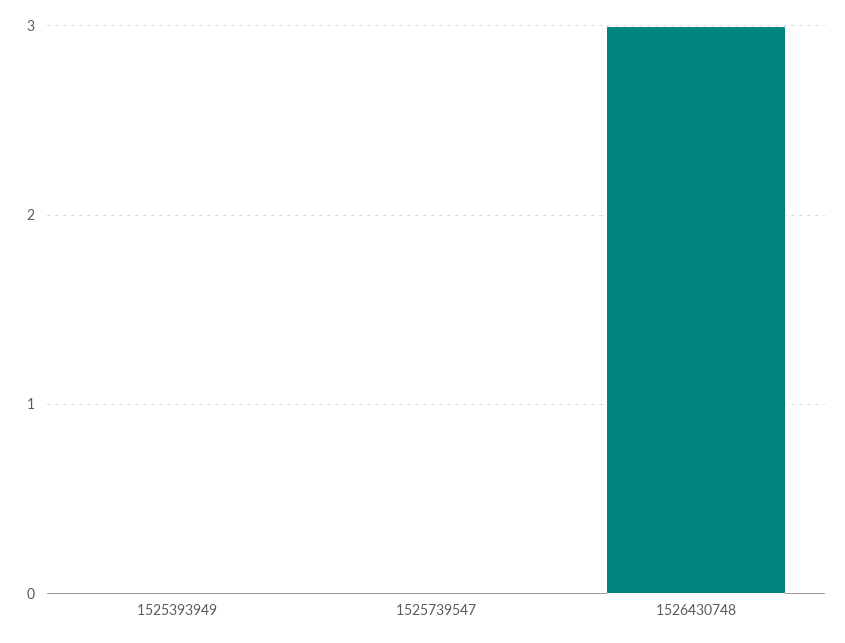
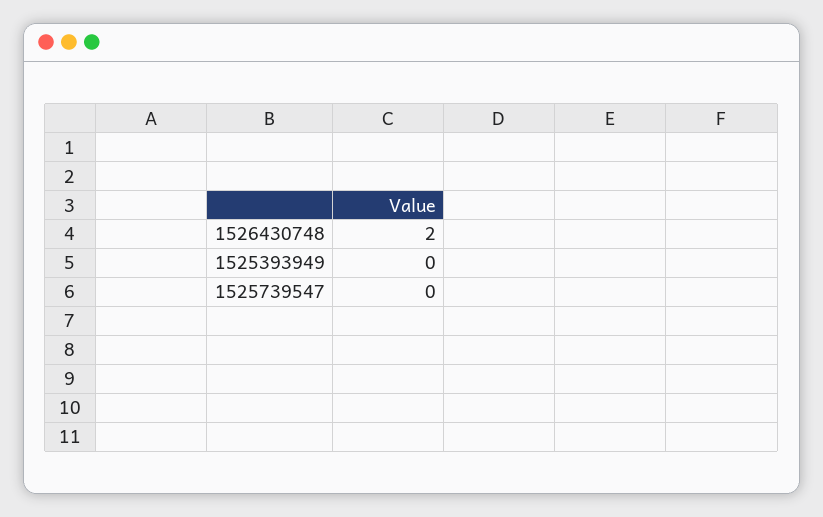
  {
    "1525393949": 0,
    "1525739547": 0,
-   "1526430748": 3
+   "1526430748": 2
  }

